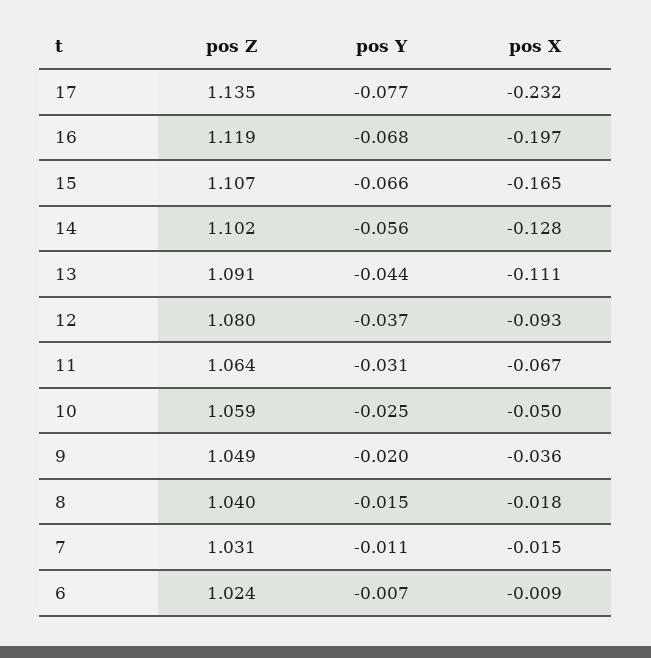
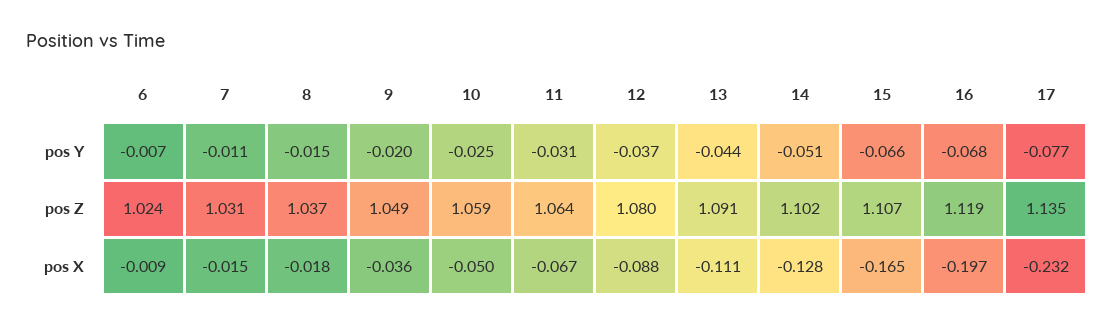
  {
    "pos Z": {
      "17": 1.135,
      "16": 1.119,
      "15": 1.107,
      "14": 1.102,
      "13": 1.091,
      "12": 1.08,
      "11": 1.064,
      "10": 1.059,
      "9": 1.049,
-     "8": 1.04,
+     "8": 1.037,
      "7": 1.031,
      "6": 1.024
    },
    "pos Y": {
      "17": -0.077,
      "16": -0.068,
      "15": -0.066,
-     "14": -0.056,
+     "14": -0.051,
      "13": -0.044,
      "12": -0.037,
      "11": -0.031,
      "10": -0.025,
      "9": -0.02,
      "8": -0.015,
      "7": -0.011,
      "6": -0.007
    },
    "pos X": {
      "17": -0.232,
      "16": -0.197,
      "15": -0.165,
      "14": -0.128,
      "13": -0.111,
-     "12": -0.093,
+     "12": -0.088,
      "11": -0.067,
      "10": -0.05,
      "9": -0.036,
      "8": -0.018,
      "7": -0.015,
      "6": -0.009
    }
  }

